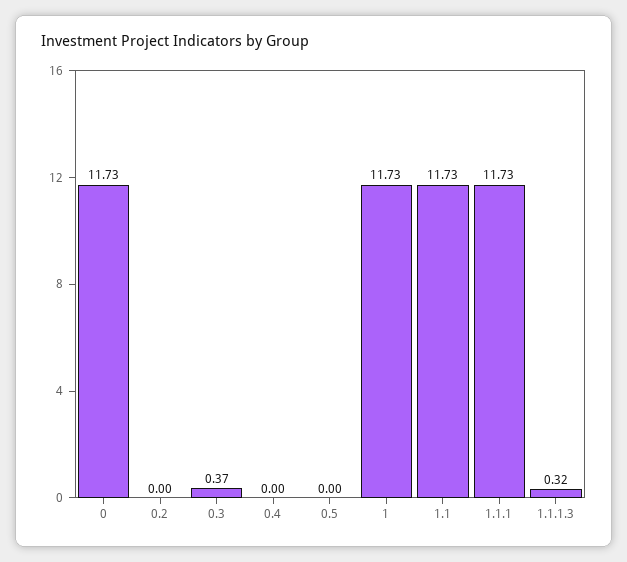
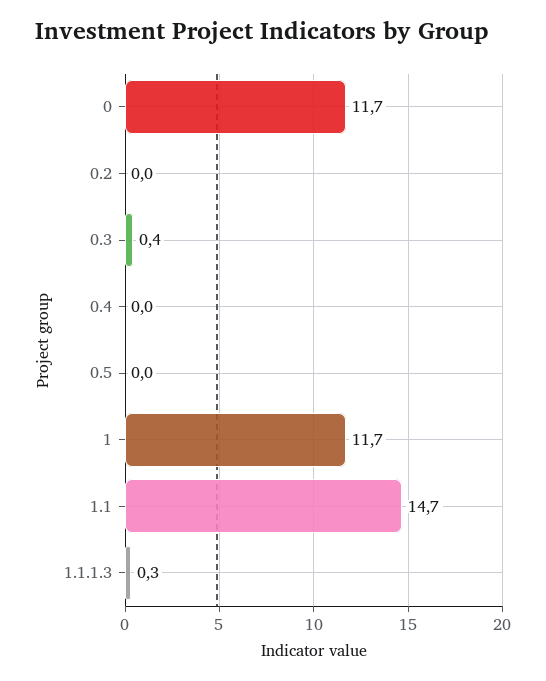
  {
    "0": 11.73,
    "0.2": 0,
    "0.3": 0.37,
    "0.4": 0,
    "0.5": 0,
    "1": 11.73,
-   "1.1": 11.73,
+   "1.1": 14.7,
-   "1.1.1": 11.73,
    "1.1.1.3": 0.32
  }

